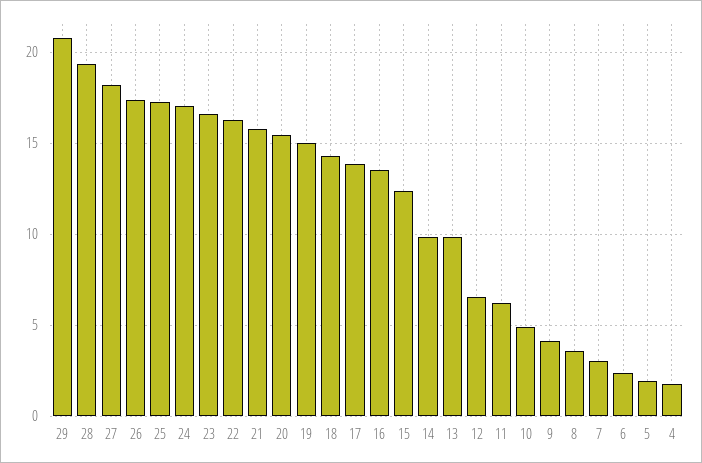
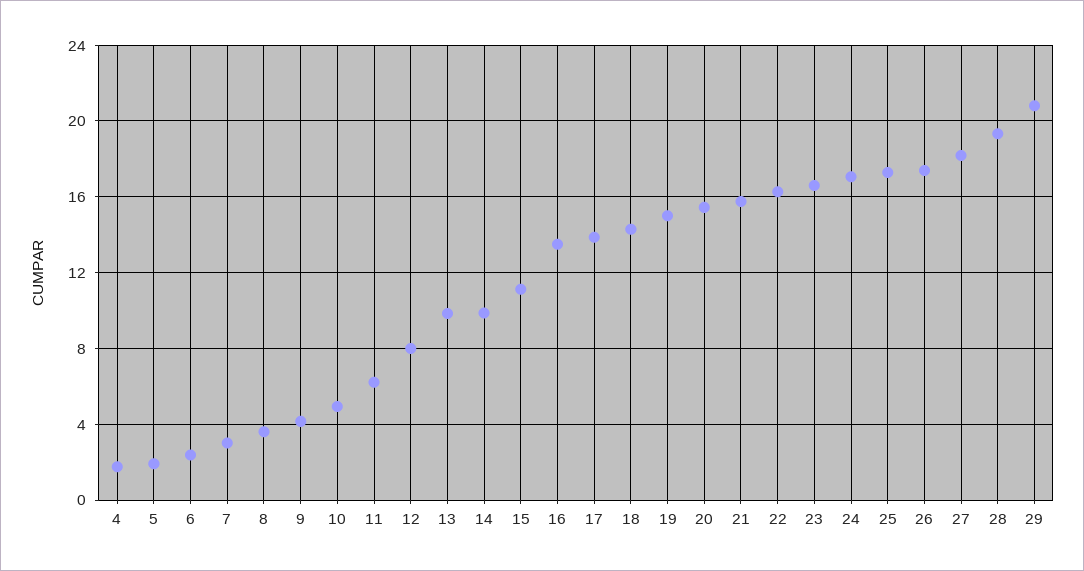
  {
    "29": 21,
    "28": 19.5,
    "27": 18,
    "26": 17.5,
    "25": 17.5,
    "24": 17,
    "23": 16.5,
    "22": 16.5,
    "21": 16,
    "20": 15.5,
    "19": 15,
    "18": 14.5,
    "17": 14,
    "16": 13.5,
-   "15": 12.5,
+   "15": 11,
    "14": 10,
    "13": 10,
-   "12": 6.5,
+   "12": 8,
    "11": 6,
    "10": 5,
    "9": 4,
    "8": 3.5,
    "7": 3,
    "6": 2.5,
    "5": 2,
    "4": 2
  }

